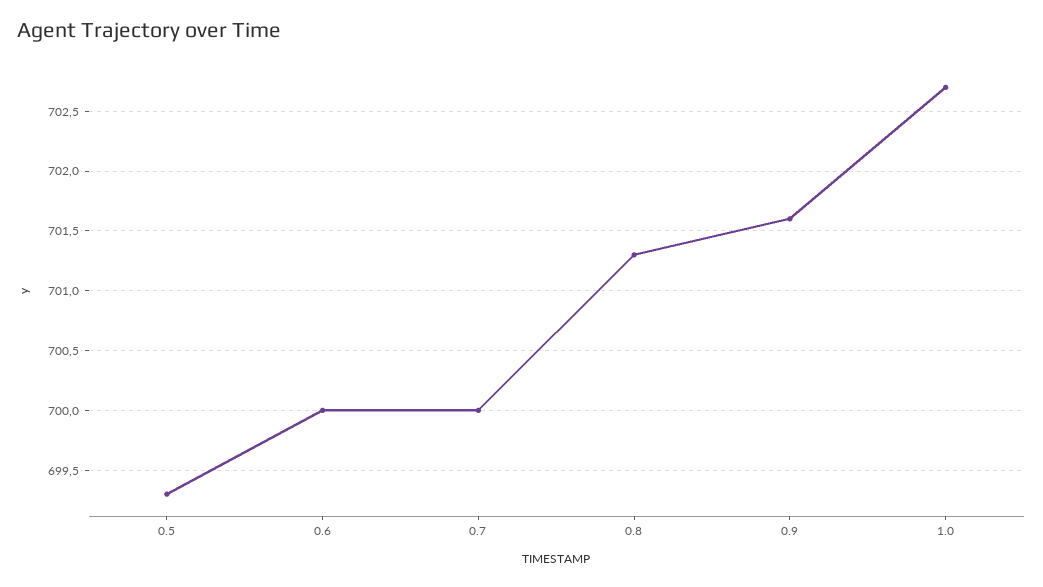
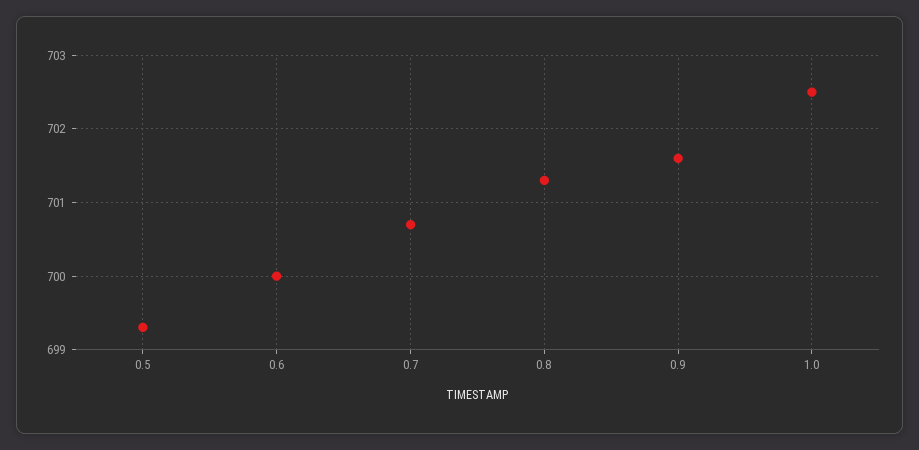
  {
    "0.5": 699.3,
    "0.6": 700,
-   "0.7": 700,
+   "0.7": 700.7,
    "0.8": 701.3,
    "0.9": 701.6,
-   "1.0": 702.7
+   "1.0": 702.5
  }

